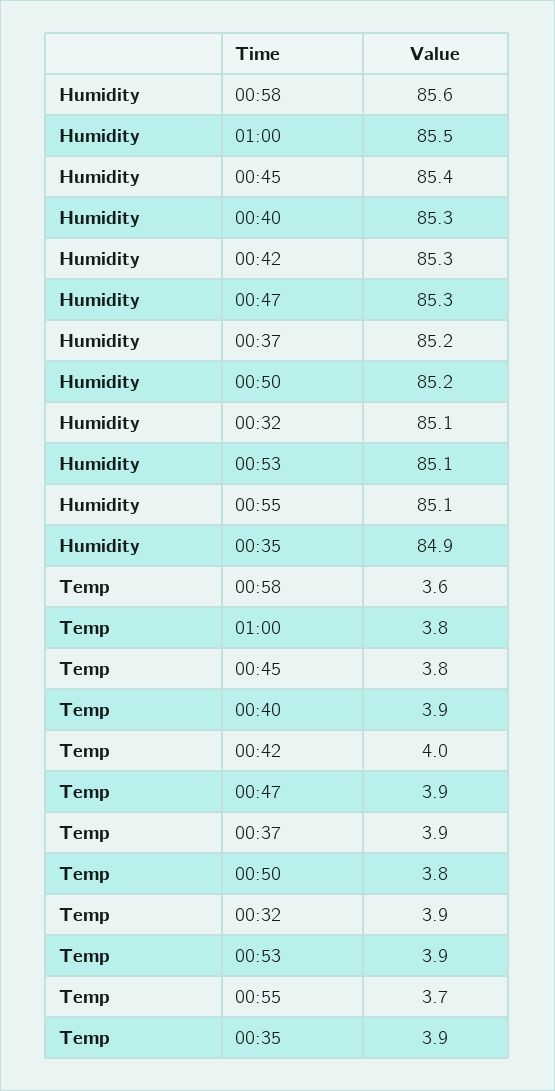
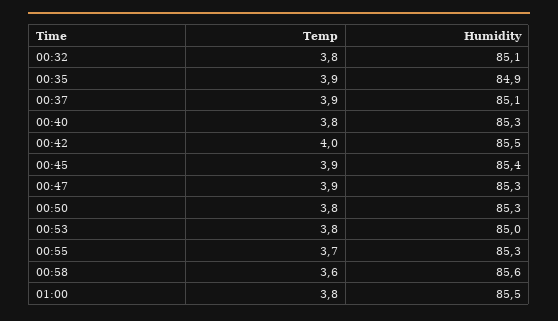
  {
    "Humidity": {
      "00:58": 85.6,
      "01:00": 85.5,
      "00:45": 85.4,
      "00:40": 85.3,
-     "00:42": 85.3,
+     "00:42": 85.5,
      "00:47": 85.3,
-     "00:37": 85.2,
+     "00:37": 85.1,
-     "00:50": 85.2,
+     "00:50": 85.3,
      "00:32": 85.1,
-     "00:53": 85.1,
+     "00:53": 85,
-     "00:55": 85.1,
+     "00:55": 85.3,
      "00:35": 84.9
    },
    "Temp": {
      "00:58": 3.6,
      "01:00": 3.8,
-     "00:45": 3.8,
+     "00:45": 3.9,
-     "00:40": 3.9,
+     "00:40": 3.8,
      "00:42": 4,
      "00:47": 3.9,
      "00:37": 3.9,
      "00:50": 3.8,
-     "00:32": 3.9,
+     "00:32": 3.8,
-     "00:53": 3.9,
+     "00:53": 3.8,
      "00:55": 3.7,
      "00:35": 3.9
    }
  }

